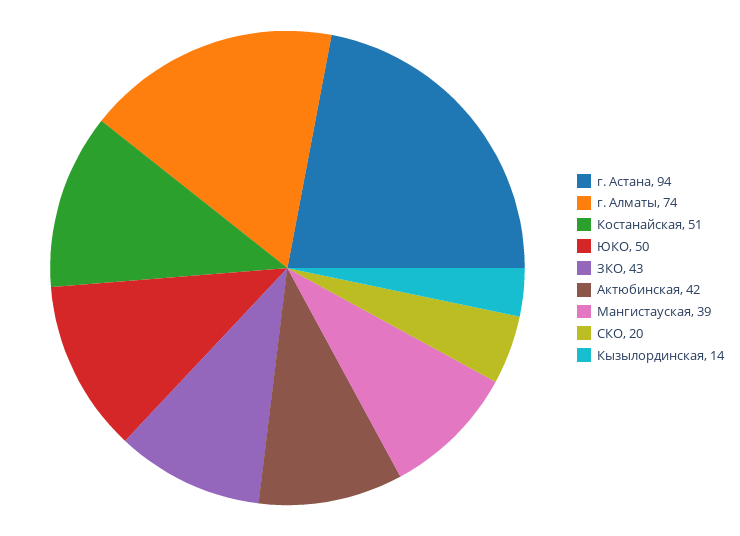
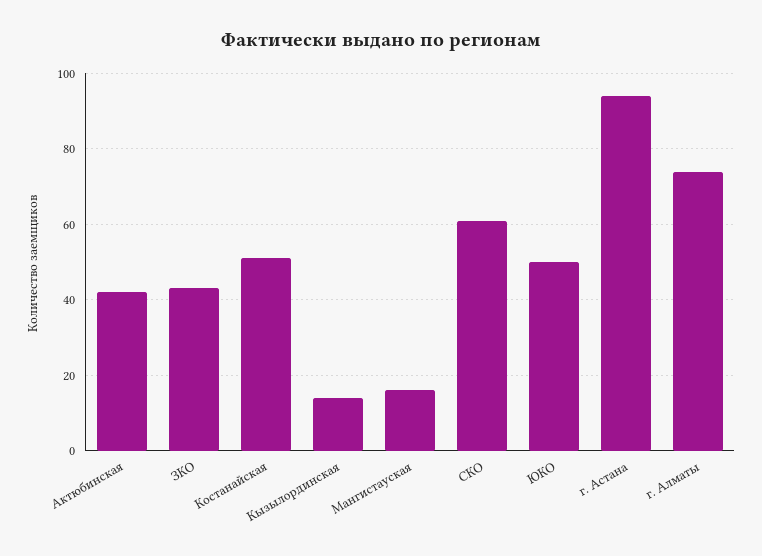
  {
    "г. Астана": 94,
    "г. Алматы": 74,
    "Костанайская": 51,
    "ЮКО": 50,
    "ЗКО": 43,
    "Актюбинская": 42,
-   "Мангистауская": 39,
+   "Мангистауская": 15,
-   "СКО": 20,
+   "СКО": 60,
    "Кызылординская": 14
  }

